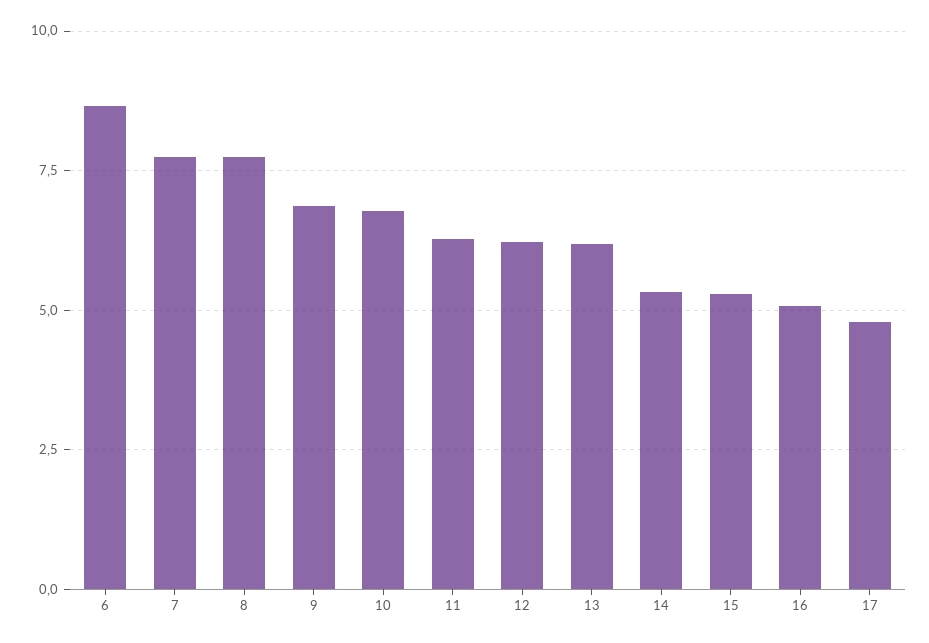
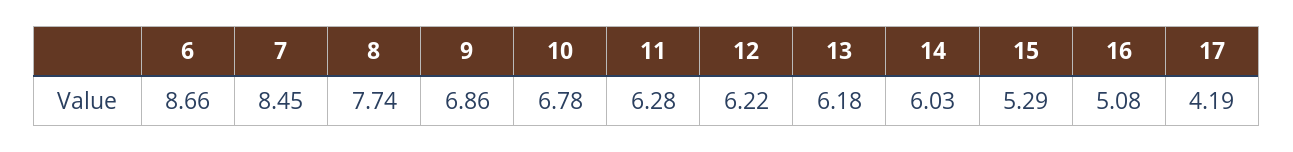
  {
    "6": 8.66,
-   "7": 7.75,
+   "7": 8.45,
    "8": 7.74,
    "9": 6.86,
    "10": 6.78,
    "11": 6.28,
    "12": 6.22,
    "13": 6.18,
-   "14": 5.25,
+   "14": 6.03,
    "15": 5.29,
    "16": 5.08,
-   "17": 4.75
+   "17": 4.19
  }

